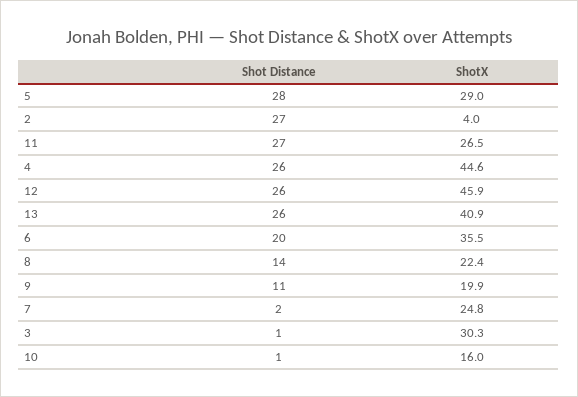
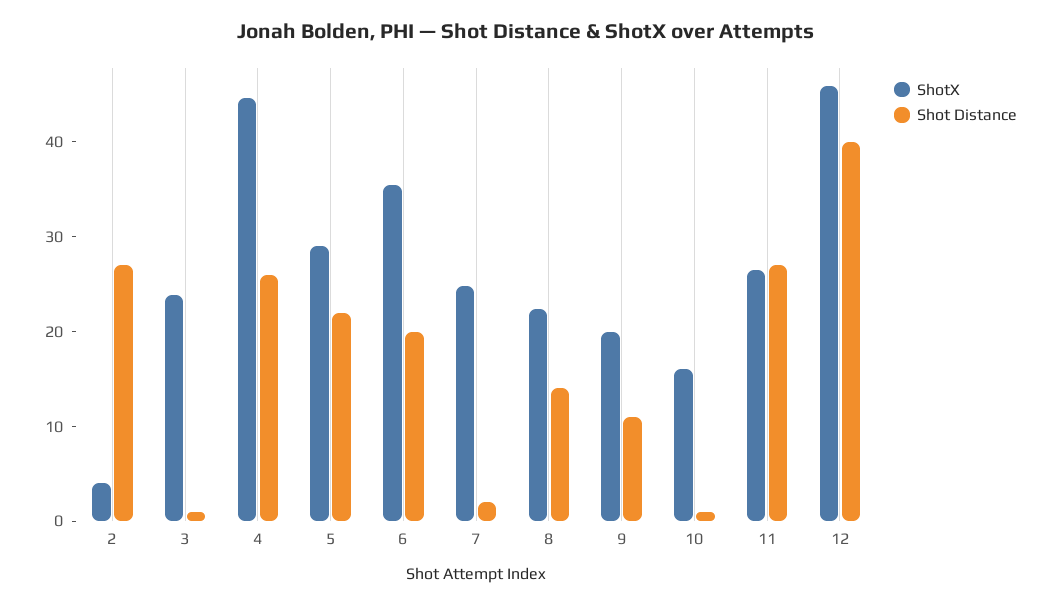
  {
    "Shot Distance": {
-     "5": 28,
+     "5": 22,
      "2": 27,
      "11": 27,
      "4": 26,
-     "12": 26,
+     "12": 40,
-     "13": 26,
      "6": 20,
      "8": 14,
      "9": 11,
      "7": 2,
      "3": 1,
      "10": 1
    },
    "ShotX": {
      "5": 29,
      "2": 4,
      "11": 26.5,
      "4": 44.6,
      "12": 45.9,
-     "13": 40.9,
      "6": 35.5,
      "8": 22.4,
      "9": 19.9,
      "7": 24.8,
-     "3": 30.3,
+     "3": 24,
      "10": 16
    }
  }

